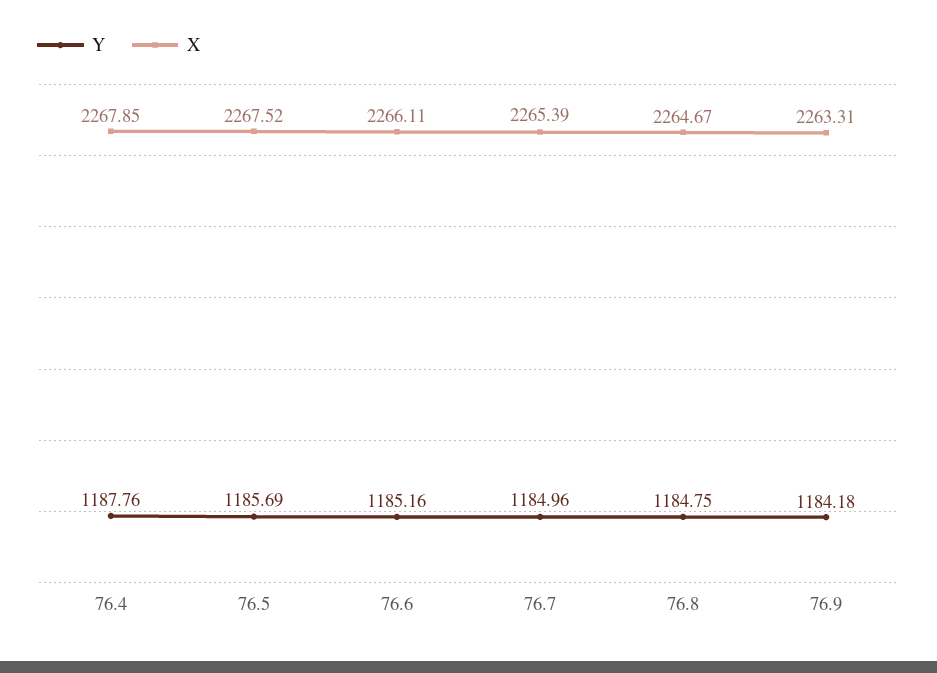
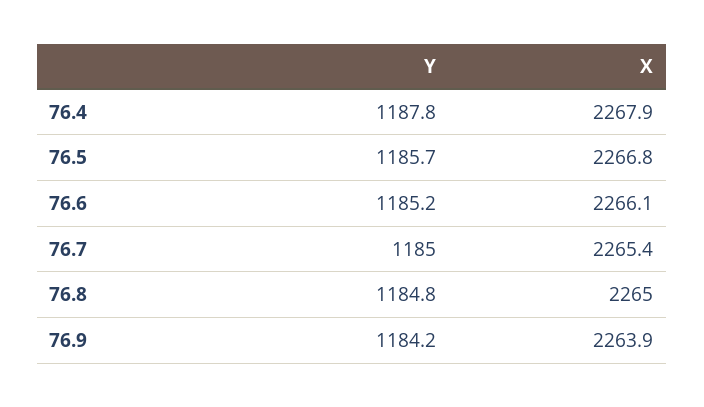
  {
    "Y": {
      "76.4": 1187.76,
      "76.5": 1185.69,
      "76.6": 1185.16,
      "76.7": 1184.96,
      "76.8": 1184.75,
      "76.9": 1184.18
    },
    "X": {
      "76.4": 2267.85,
-     "76.5": 2267.52,
+     "76.5": 2266.8,
      "76.6": 2266.11,
      "76.7": 2265.39,
-     "76.8": 2264.67,
+     "76.8": 2265,
-     "76.9": 2263.31
+     "76.9": 2263.9
    }
  }

